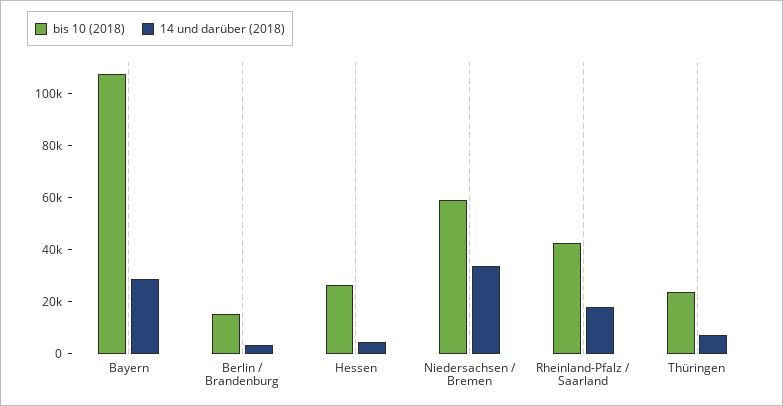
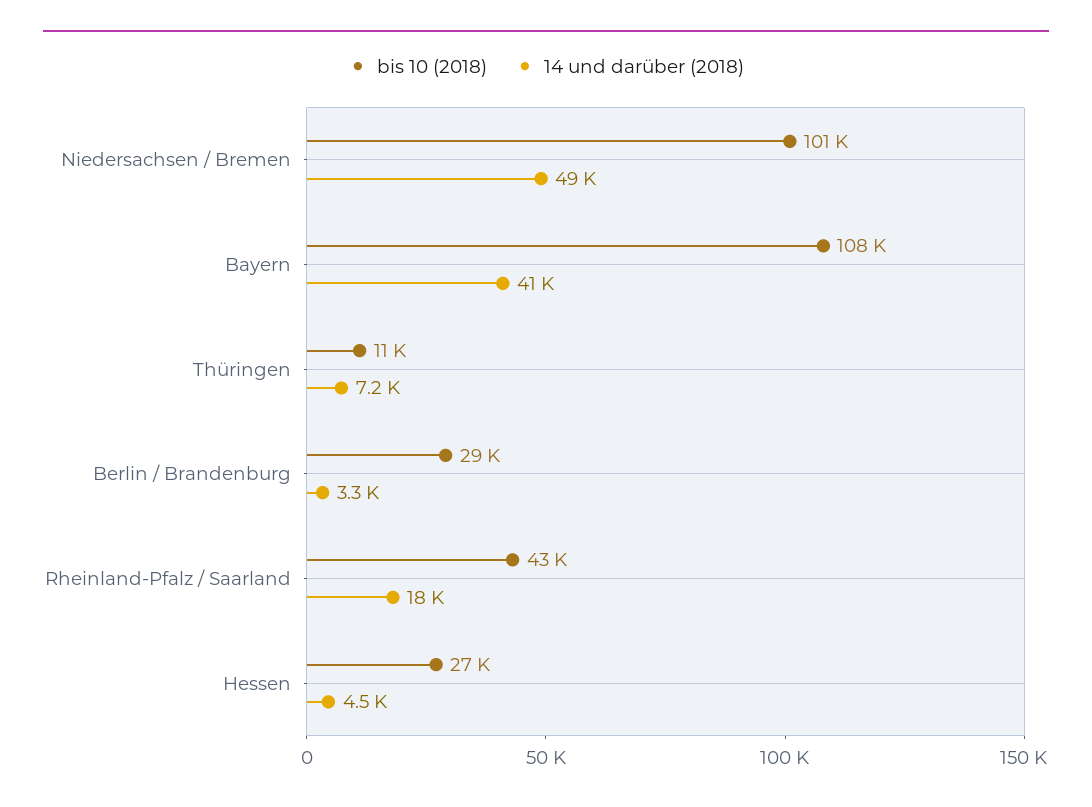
  {
    "bis 10 (2018)": {
      "Bayern": 108000,
-     "Berlin / Brandenburg": 15000,
+     "Berlin / Brandenburg": 29000,
      "Hessen": 27000,
-     "Niedersachsen / Bremen": 60000,
+     "Niedersachsen / Bremen": 101000,
      "Rheinland-Pfalz / Saarland": 43000,
-     "Thüringen": 25000
+     "Thüringen": 11000
    },
    "14 und darüber (2018)": {
-     "Bayern": 30000,
+     "Bayern": 41000,
      "Berlin / Brandenburg": 3300,
      "Hessen": 4500,
-     "Niedersachsen / Bremen": 35000,
+     "Niedersachsen / Bremen": 49000,
      "Rheinland-Pfalz / Saarland": 18000,
      "Thüringen": 7200
    }
  }

